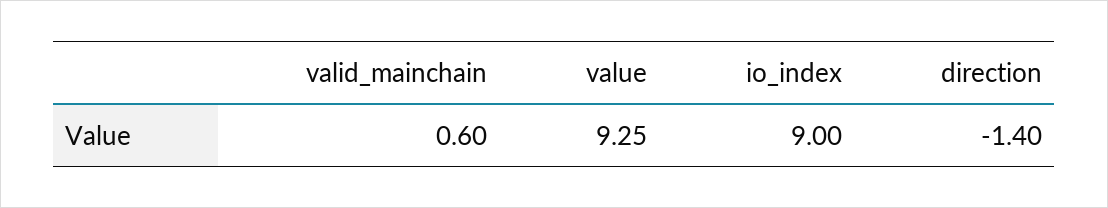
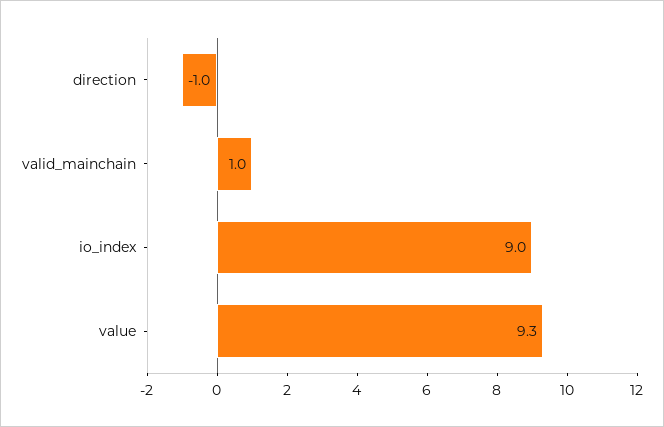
  {
-   "valid_mainchain": 0.6,
+   "valid_mainchain": 1,
    "value": 9.25,
    "io_index": 9,
-   "direction": -1.4
+   "direction": -1
  }

